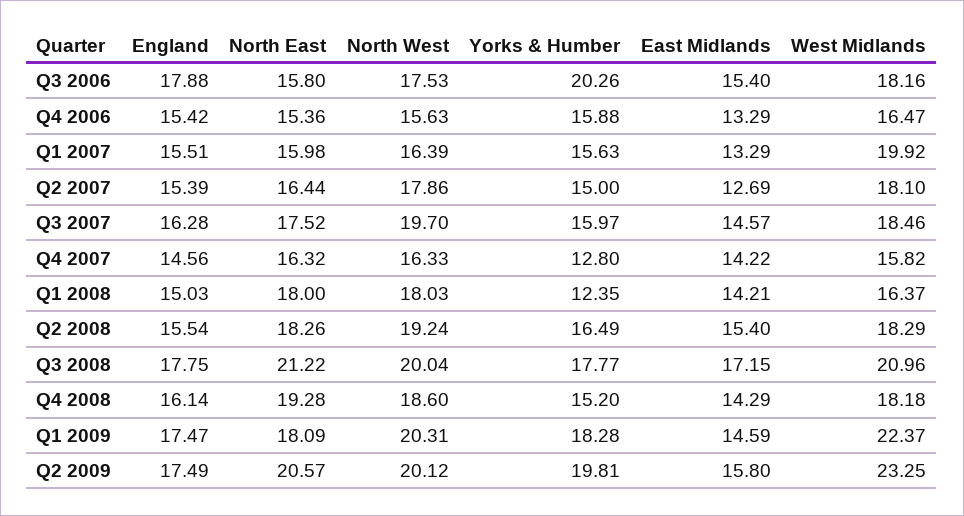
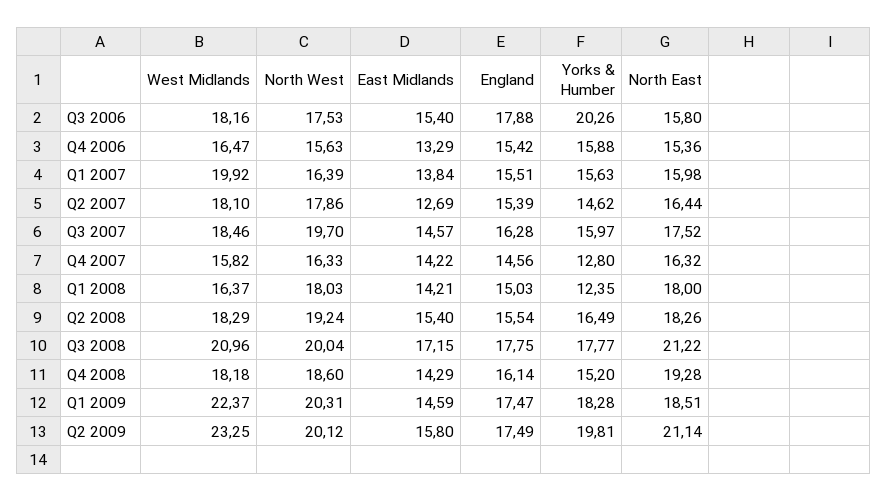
  {
    "England": {
      "Q3 2006": 17.88,
      "Q4 2006": 15.42,
      "Q1 2007": 15.51,
      "Q2 2007": 15.39,
      "Q3 2007": 16.28,
      "Q4 2007": 14.56,
      "Q1 2008": 15.03,
      "Q2 2008": 15.54,
      "Q3 2008": 17.75,
      "Q4 2008": 16.14,
      "Q1 2009": 17.47,
      "Q2 2009": 17.49
    },
    "North East": {
      "Q3 2006": 15.8,
      "Q4 2006": 15.36,
      "Q1 2007": 15.98,
      "Q2 2007": 16.44,
      "Q3 2007": 17.52,
      "Q4 2007": 16.32,
      "Q1 2008": 18,
      "Q2 2008": 18.26,
      "Q3 2008": 21.22,
      "Q4 2008": 19.28,
-     "Q1 2009": 18.09,
+     "Q1 2009": 18.51,
-     "Q2 2009": 20.57
+     "Q2 2009": 21.14
    },
    "North West": {
      "Q3 2006": 17.53,
      "Q4 2006": 15.63,
      "Q1 2007": 16.39,
      "Q2 2007": 17.86,
      "Q3 2007": 19.7,
      "Q4 2007": 16.33,
      "Q1 2008": 18.03,
      "Q2 2008": 19.24,
      "Q3 2008": 20.04,
      "Q4 2008": 18.6,
      "Q1 2009": 20.31,
      "Q2 2009": 20.12
    },
    "Yorks & Humber": {
      "Q3 2006": 20.26,
      "Q4 2006": 15.88,
      "Q1 2007": 15.63,
-     "Q2 2007": 15,
+     "Q2 2007": 14.62,
      "Q3 2007": 15.97,
      "Q4 2007": 12.8,
      "Q1 2008": 12.35,
      "Q2 2008": 16.49,
      "Q3 2008": 17.77,
      "Q4 2008": 15.2,
      "Q1 2009": 18.28,
      "Q2 2009": 19.81
    },
    "East Midlands": {
      "Q3 2006": 15.4,
      "Q4 2006": 13.29,
-     "Q1 2007": 13.29,
+     "Q1 2007": 13.84,
      "Q2 2007": 12.69,
      "Q3 2007": 14.57,
      "Q4 2007": 14.22,
      "Q1 2008": 14.21,
      "Q2 2008": 15.4,
      "Q3 2008": 17.15,
      "Q4 2008": 14.29,
      "Q1 2009": 14.59,
      "Q2 2009": 15.8
    },
    "West Midlands": {
      "Q3 2006": 18.16,
      "Q4 2006": 16.47,
      "Q1 2007": 19.92,
      "Q2 2007": 18.1,
      "Q3 2007": 18.46,
      "Q4 2007": 15.82,
      "Q1 2008": 16.37,
      "Q2 2008": 18.29,
      "Q3 2008": 20.96,
      "Q4 2008": 18.18,
      "Q1 2009": 22.37,
      "Q2 2009": 23.25
    }
  }

